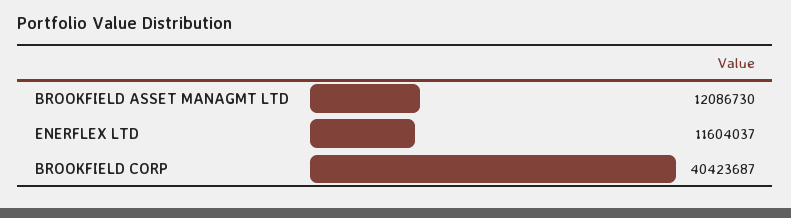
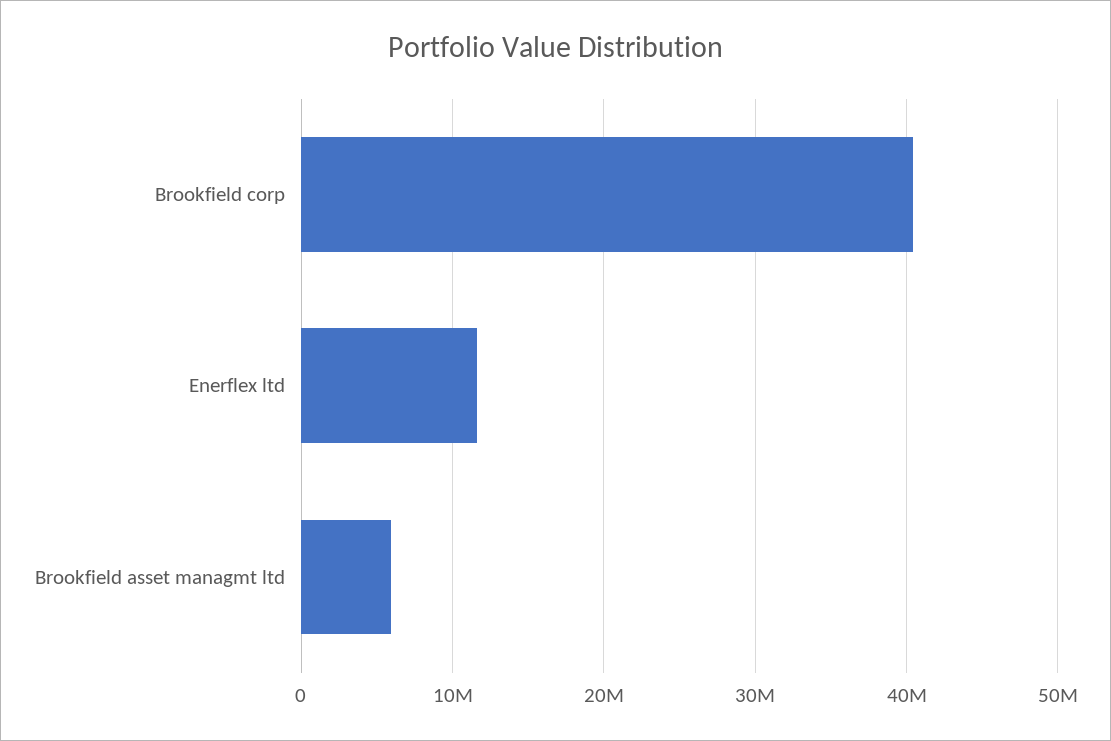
  {
-   "BROOKFIELD ASSET MANAGMT LTD": 12086730,
+   "BROOKFIELD ASSET MANAGMT LTD": 6000000,
    "ENERFLEX LTD": 11604037,
    "BROOKFIELD CORP": 40423687
  }

